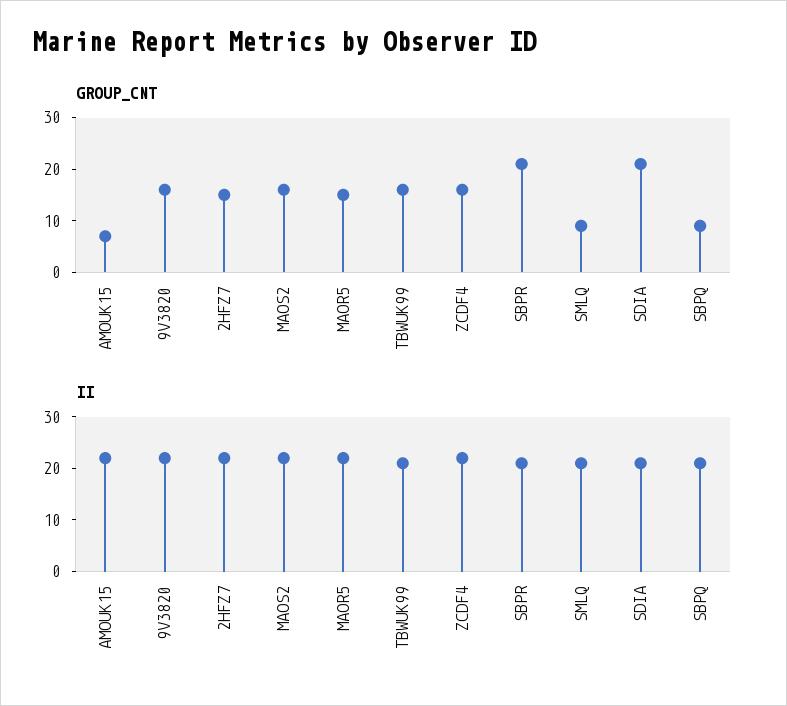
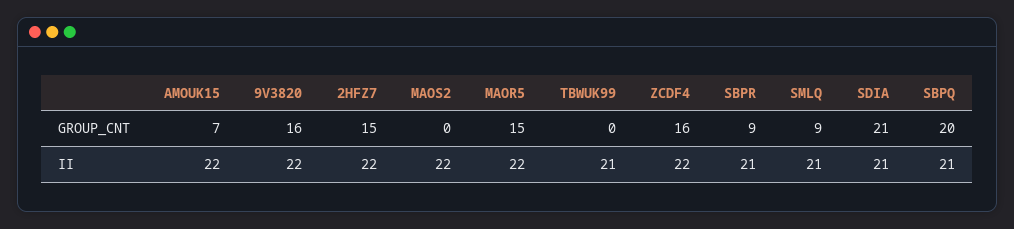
  {
    "GROUP_CNT": {
      "AMOUK15": 7,
      "9V3820": 16,
      "2HFZ7": 15,
-     "MAOS2": 15,
+     "MAOS2": 0,
      "MAOR5": 15,
-     "TBWUK99": 15,
+     "TBWUK99": 0,
      "ZCDF4": 16,
-     "SBPR": 20,
+     "SBPR": 9,
      "SMLQ": 9,
      "SDIA": 21,
-     "SBPQ": 10
+     "SBPQ": 20
    },
    "II": {
      "AMOUK15": 22,
      "9V3820": 22,
      "2HFZ7": 22,
      "MAOS2": 22,
      "MAOR5": 22,
      "TBWUK99": 21,
      "ZCDF4": 22,
      "SBPR": 21,
      "SMLQ": 21,
      "SDIA": 21,
      "SBPQ": 21
    }
  }

